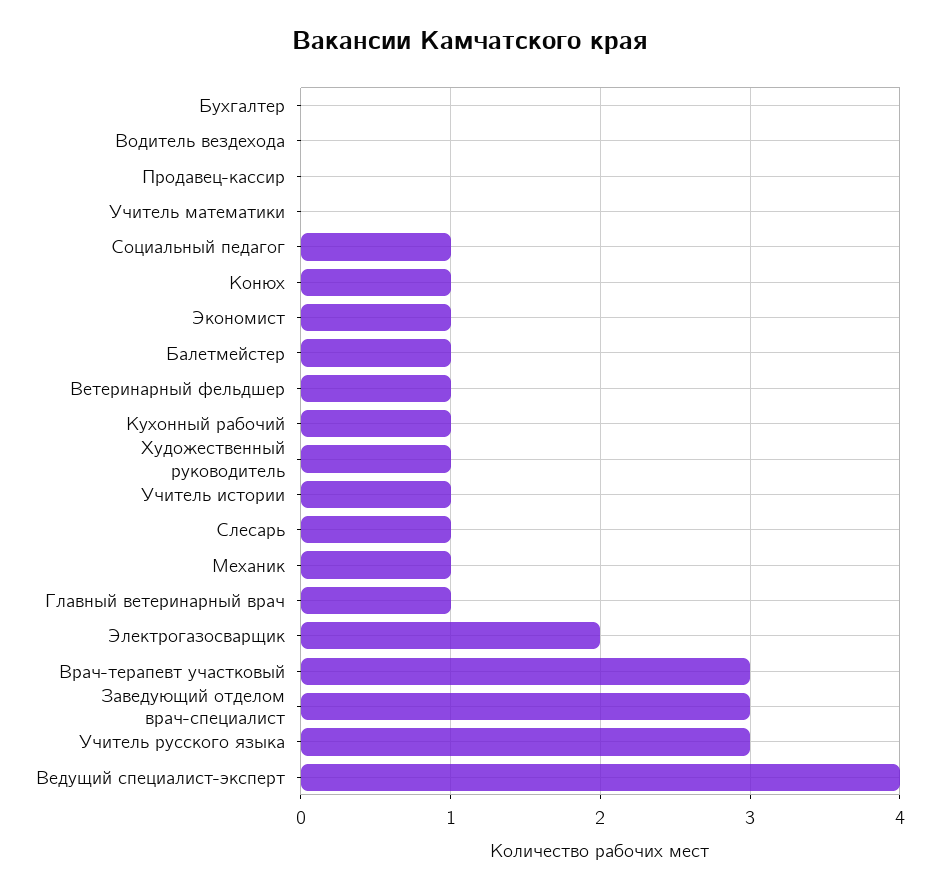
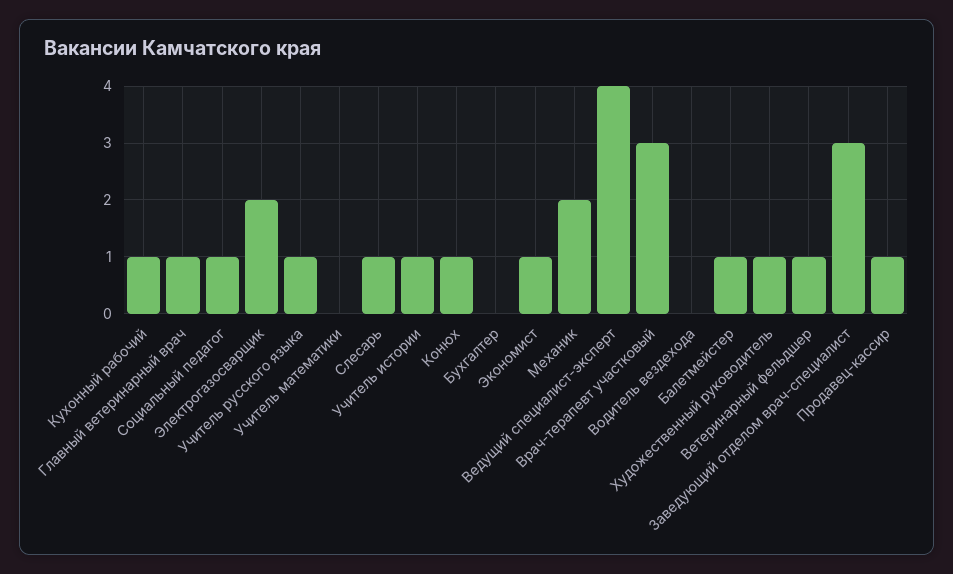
  {
    "Бухгалтер": 0,
    "Водитель вездехода": 0,
-   "Продавец-кассир": 0,
+   "Продавец-кассир": 1,
    "Учитель математики": 0,
    "Социальный педагог": 1,
    "Конюх": 1,
    "Экономист": 1,
    "Балетмейстер": 1,
    "Ветеринарный фельдшер": 1,
    "Кухонный рабочий": 1,
    "Художественный руководитель": 1,
    "Учитель истории": 1,
    "Слесарь": 1,
-   "Механик": 1,
+   "Механик": 2,
    "Главный ветеринарный врач": 1,
    "Электрогазосварщик": 2,
    "Врач-терапевт участковый": 3,
    "Заведующий отделом врач-специалист": 3,
-   "Учитель русского языка": 3,
+   "Учитель русского языка": 1,
    "Ведущий специалист-эксперт": 4
  }

